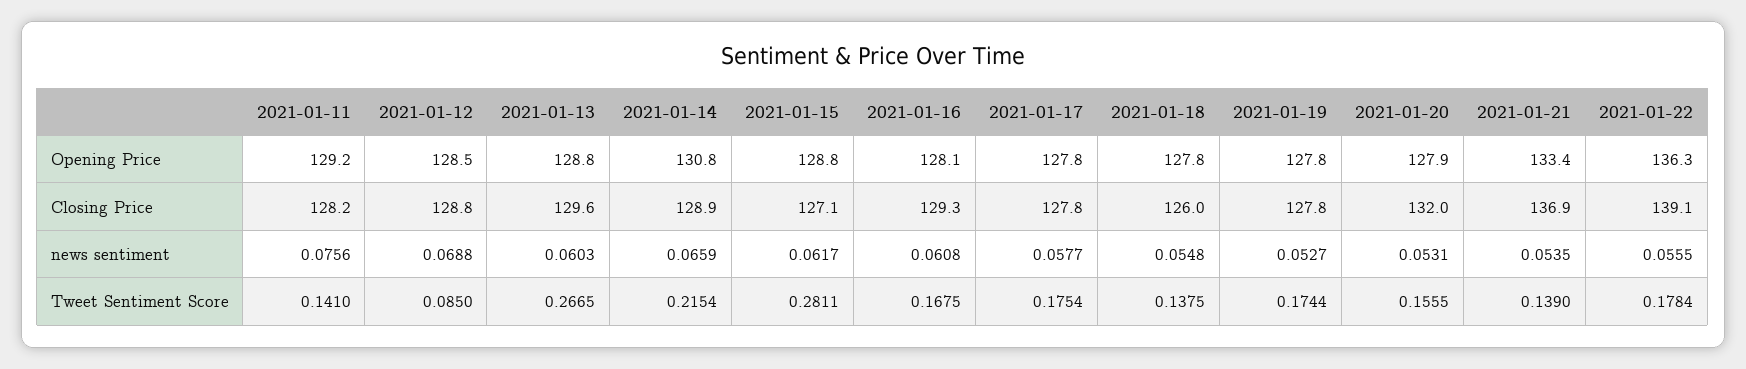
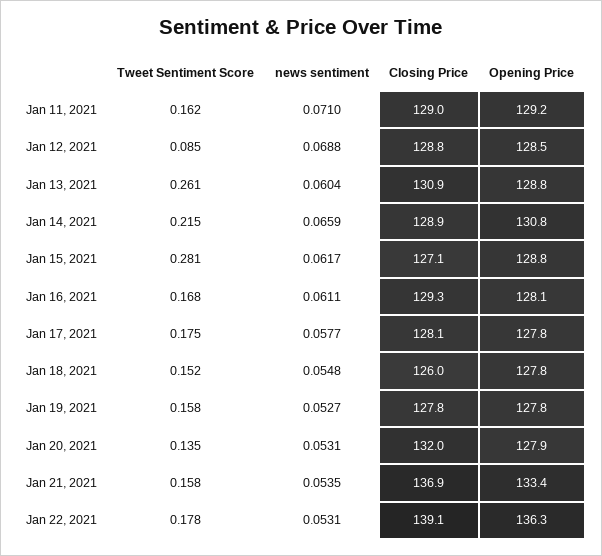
  {
    "2021-01-11": {
      "Opening Price": 129.2,
-     "Closing Price": 128.2,
+     "Closing Price": 129,
-     "news sentiment": 0.0756,
+     "news sentiment": 0.071,
-     "Tweet Sentiment Score": 0.141
+     "Tweet Sentiment Score": 0.162
    },
    "2021-01-12": {
      "Opening Price": 128.5,
      "Closing Price": 128.8,
      "news sentiment": 0.0688,
      "Tweet Sentiment Score": 0.085
    },
    "2021-01-13": {
      "Opening Price": 128.8,
-     "Closing Price": 129.6,
+     "Closing Price": 130.9,
-     "news sentiment": 0.0603,
+     "news sentiment": 0.0604,
-     "Tweet Sentiment Score": 0.2665
+     "Tweet Sentiment Score": 0.261
    },
    "2021-01-14": {
      "Opening Price": 130.8,
      "Closing Price": 128.9,
      "news sentiment": 0.0659,
      "Tweet Sentiment Score": 0.2154
    },
    "2021-01-15": {
      "Opening Price": 128.8,
      "Closing Price": 127.1,
      "news sentiment": 0.0617,
      "Tweet Sentiment Score": 0.2811
    },
    "2021-01-16": {
      "Opening Price": 128.1,
      "Closing Price": 129.3,
-     "news sentiment": 0.0608,
+     "news sentiment": 0.0611,
      "Tweet Sentiment Score": 0.1675
    },
    "2021-01-17": {
      "Opening Price": 127.8,
-     "Closing Price": 127.8,
+     "Closing Price": 128.1,
      "news sentiment": 0.0577,
      "Tweet Sentiment Score": 0.1754
    },
    "2021-01-18": {
      "Opening Price": 127.8,
      "Closing Price": 126,
      "news sentiment": 0.0548,
-     "Tweet Sentiment Score": 0.1375
+     "Tweet Sentiment Score": 0.152
    },
    "2021-01-19": {
      "Opening Price": 127.8,
      "Closing Price": 127.8,
      "news sentiment": 0.0527,
-     "Tweet Sentiment Score": 0.1744
+     "Tweet Sentiment Score": 0.158
    },
    "2021-01-20": {
      "Opening Price": 127.9,
      "Closing Price": 132,
      "news sentiment": 0.0531,
-     "Tweet Sentiment Score": 0.1555
+     "Tweet Sentiment Score": 0.135
    },
    "2021-01-21": {
      "Opening Price": 133.4,
      "Closing Price": 136.9,
      "news sentiment": 0.0535,
-     "Tweet Sentiment Score": 0.139
+     "Tweet Sentiment Score": 0.158
    },
    "2021-01-22": {
      "Opening Price": 136.3,
      "Closing Price": 139.1,
-     "news sentiment": 0.0555,
+     "news sentiment": 0.0531,
      "Tweet Sentiment Score": 0.1784
    }
  }

